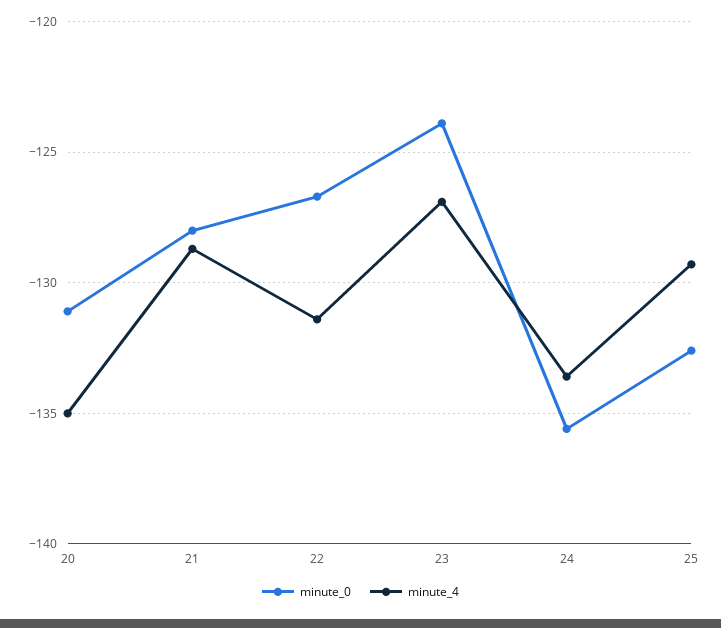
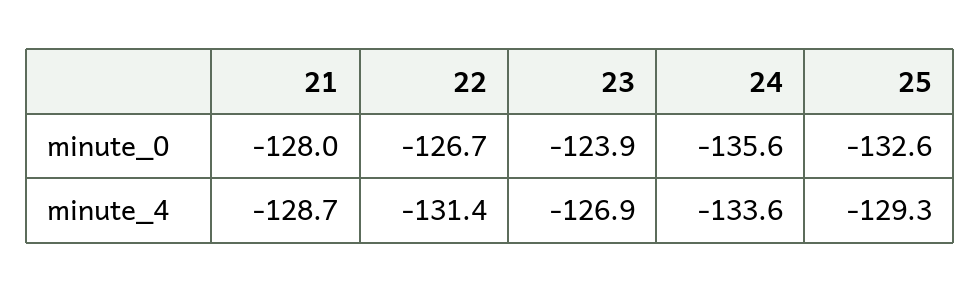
  {
    "minute_0": {
-     "20": -131,
      "21": -128,
      "22": -126.7,
      "23": -123.9,
      "24": -135.6,
      "25": -132.6
    },
    "minute_4": {
-     "20": -135,
      "21": -128.7,
      "22": -131.4,
      "23": -126.9,
      "24": -133.6,
      "25": -129.3
    }
  }

